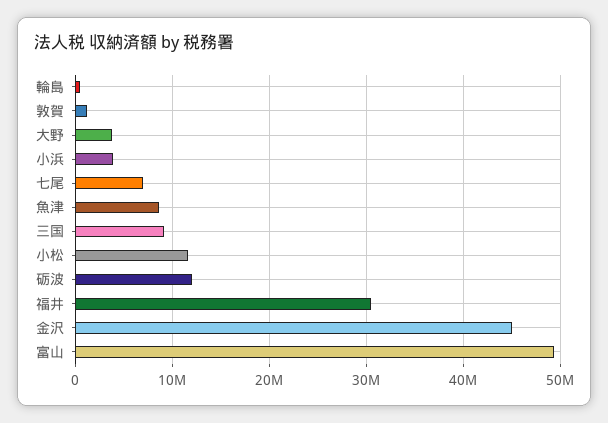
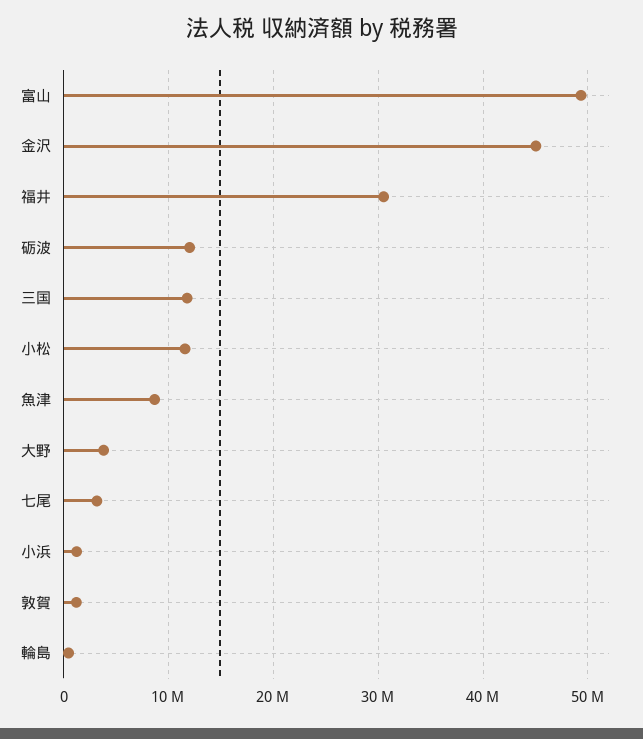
  {
    "輪島": 0,
    "敦賀": 1000000,
    "大野": 4000000,
-   "小浜": 4000000,
+   "小浜": 1000000,
-   "七尾": 7000000,
+   "七尾": 3000000,
    "魚津": 9000000,
-   "三国": 9000000,
+   "三国": 12000000,
    "小松": 12000000,
    "砺波": 12000000,
    "福井": 31000000,
    "金沢": 45000000,
    "富山": 49000000
  }

